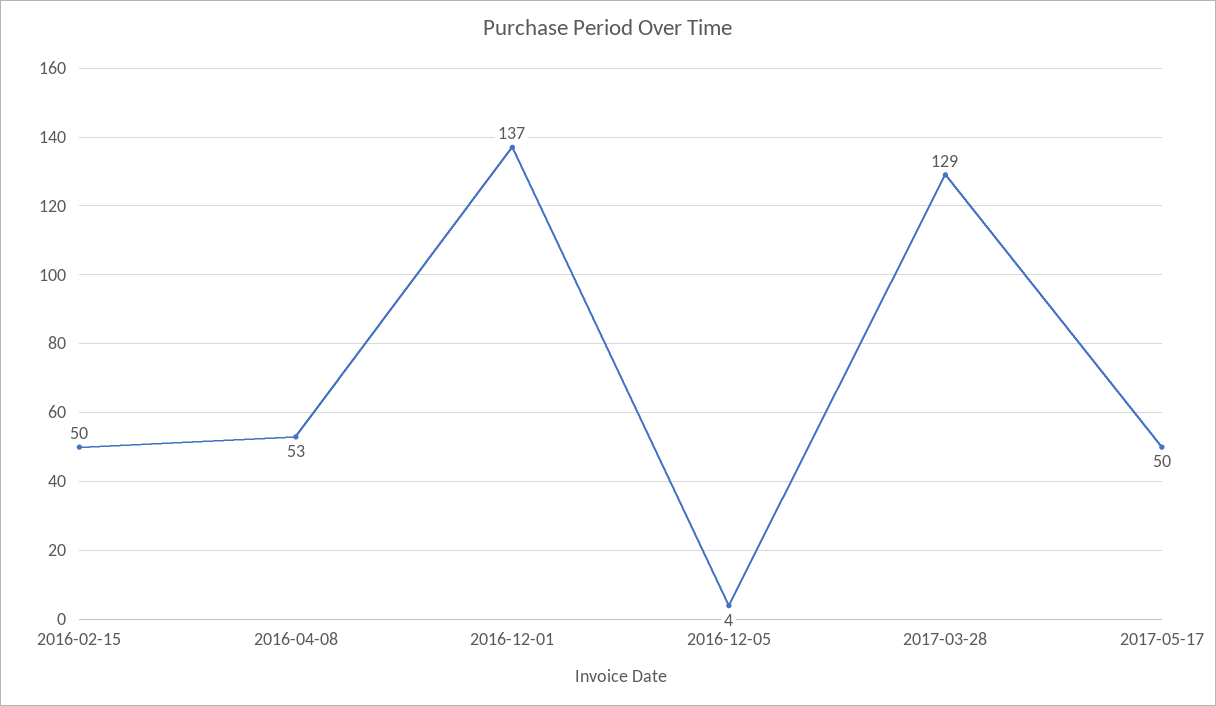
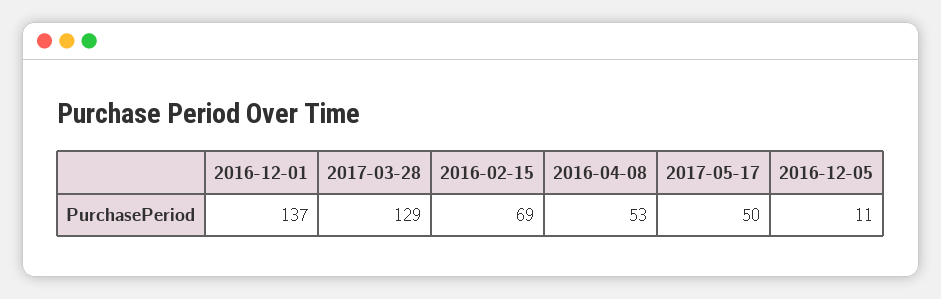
  {
-   "2016-02-15": 50,
+   "2016-02-15": 69,
    "2016-04-08": 53,
    "2016-12-01": 137,
-   "2016-12-05": 4,
+   "2016-12-05": 11,
    "2017-03-28": 129,
    "2017-05-17": 50
  }

